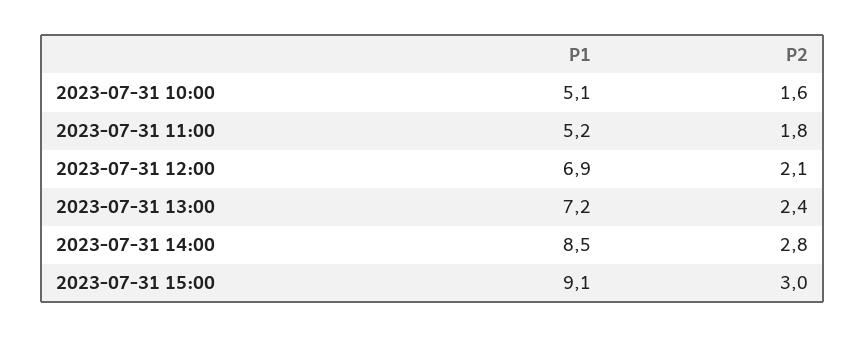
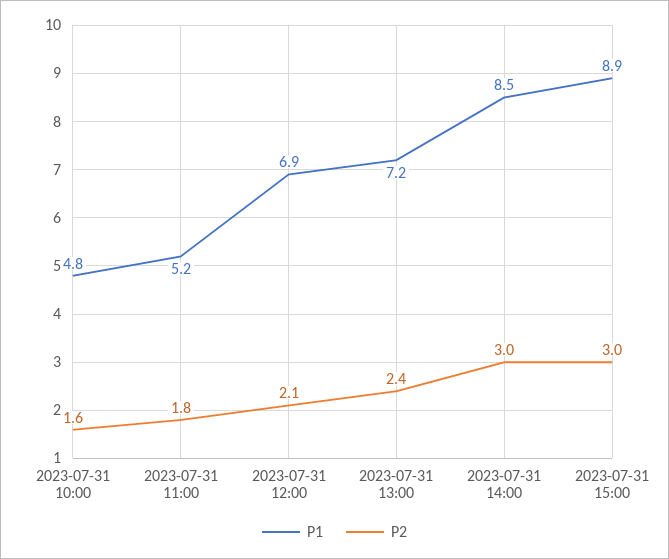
  {
    "P1": {
-     "2023-07-31 10:00": 5.1,
+     "2023-07-31 10:00": 4.8,
      "2023-07-31 11:00": 5.2,
      "2023-07-31 12:00": 6.9,
      "2023-07-31 13:00": 7.2,
      "2023-07-31 14:00": 8.5,
-     "2023-07-31 15:00": 9.1
+     "2023-07-31 15:00": 8.9
    },
    "P2": {
      "2023-07-31 10:00": 1.6,
      "2023-07-31 11:00": 1.8,
      "2023-07-31 12:00": 2.1,
      "2023-07-31 13:00": 2.4,
-     "2023-07-31 14:00": 2.8,
+     "2023-07-31 14:00": 3,
      "2023-07-31 15:00": 3
    }
  }

